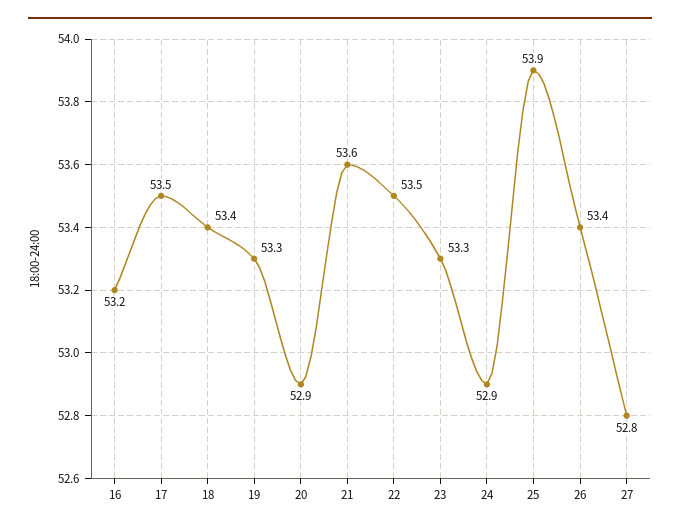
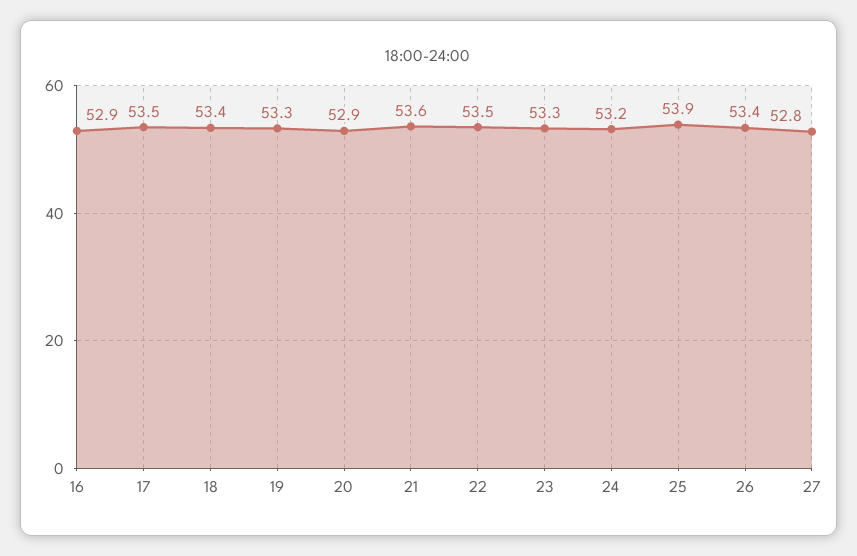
  {
-   "16": 53.2,
+   "16": 52.9,
    "17": 53.5,
    "18": 53.4,
    "19": 53.3,
    "20": 52.9,
    "21": 53.6,
    "22": 53.5,
    "23": 53.3,
-   "24": 52.9,
+   "24": 53.2,
    "25": 53.9,
    "26": 53.4,
    "27": 52.8
  }

